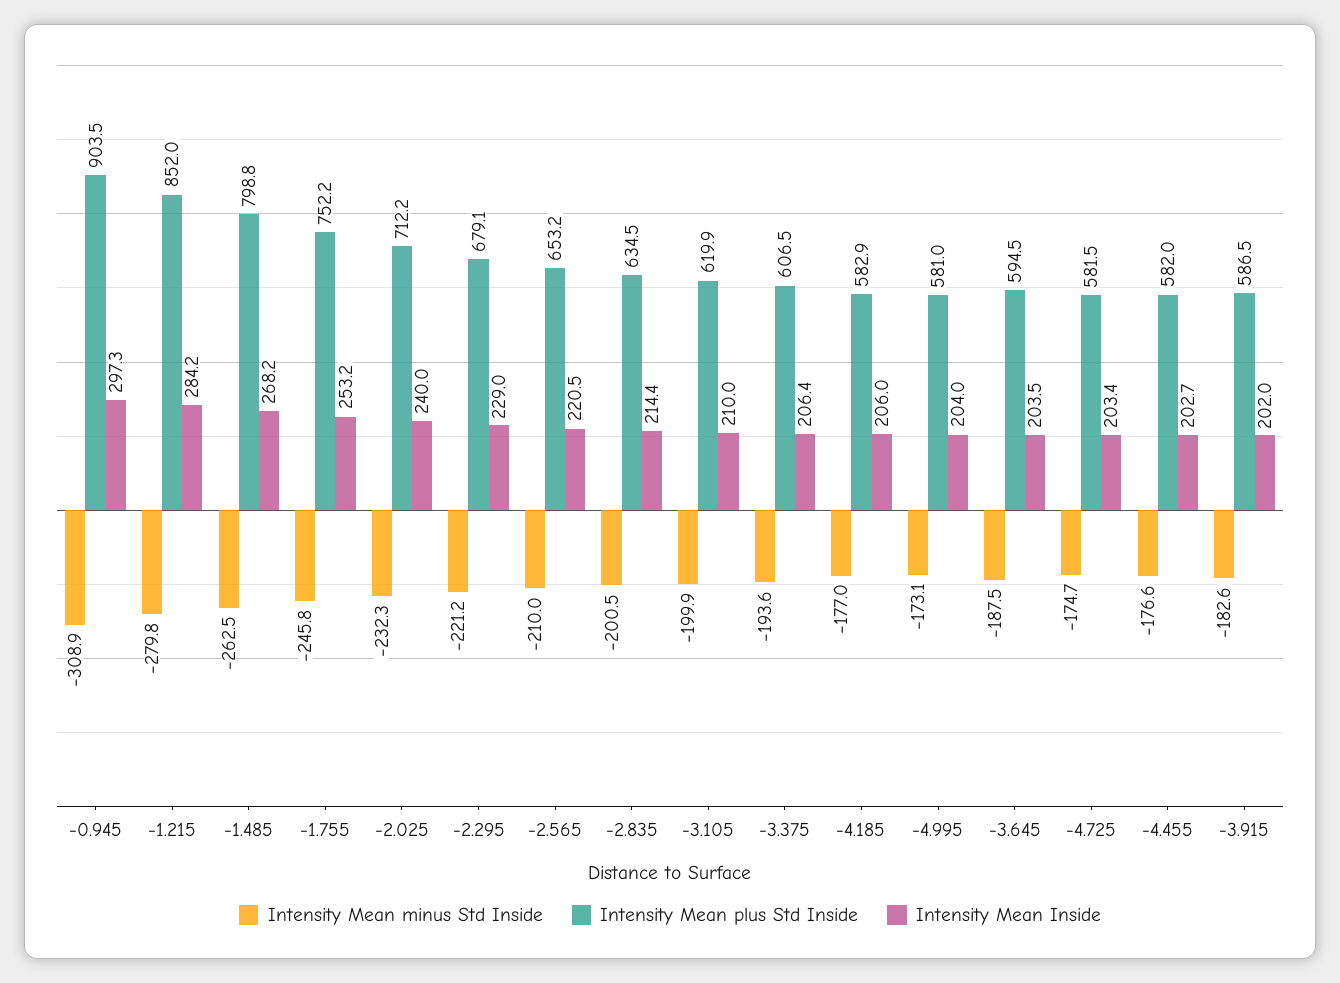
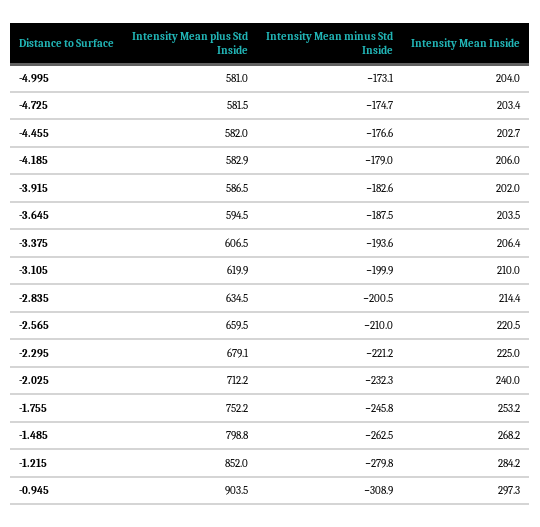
  {
    "Intensity Mean minus Std Inside": {
      "-0.945": -308.9,
      "-1.215": -279.8,
      "-1.485": -262.5,
      "-1.755": -245.8,
      "-2.025": -232.3,
      "-2.295": -221.2,
      "-2.565": -210,
      "-2.835": -200.5,
      "-3.105": -199.9,
      "-3.375": -193.6,
-     "-4.185": -177,
+     "-4.185": -179,
      "-4.995": -173.1,
      "-3.645": -187.5,
      "-4.725": -174.7,
      "-4.455": -176.6,
      "-3.915": -182.6
    },
    "Intensity Mean plus Std Inside": {
      "-0.945": 903.5,
      "-1.215": 852,
      "-1.485": 798.8,
      "-1.755": 752.2,
      "-2.025": 712.2,
      "-2.295": 679.1,
-     "-2.565": 653.2,
+     "-2.565": 659.5,
      "-2.835": 634.5,
      "-3.105": 619.9,
      "-3.375": 606.5,
      "-4.185": 582.9,
      "-4.995": 581,
      "-3.645": 594.5,
      "-4.725": 581.5,
      "-4.455": 582,
      "-3.915": 586.5
    },
    "Intensity Mean Inside": {
      "-0.945": 297.3,
      "-1.215": 284.2,
      "-1.485": 268.2,
      "-1.755": 253.2,
      "-2.025": 240,
-     "-2.295": 229,
+     "-2.295": 225,
      "-2.565": 220.5,
      "-2.835": 214.4,
      "-3.105": 210,
      "-3.375": 206.4,
      "-4.185": 206,
      "-4.995": 204,
      "-3.645": 203.5,
      "-4.725": 203.4,
      "-4.455": 202.7,
      "-3.915": 202
    }
  }

